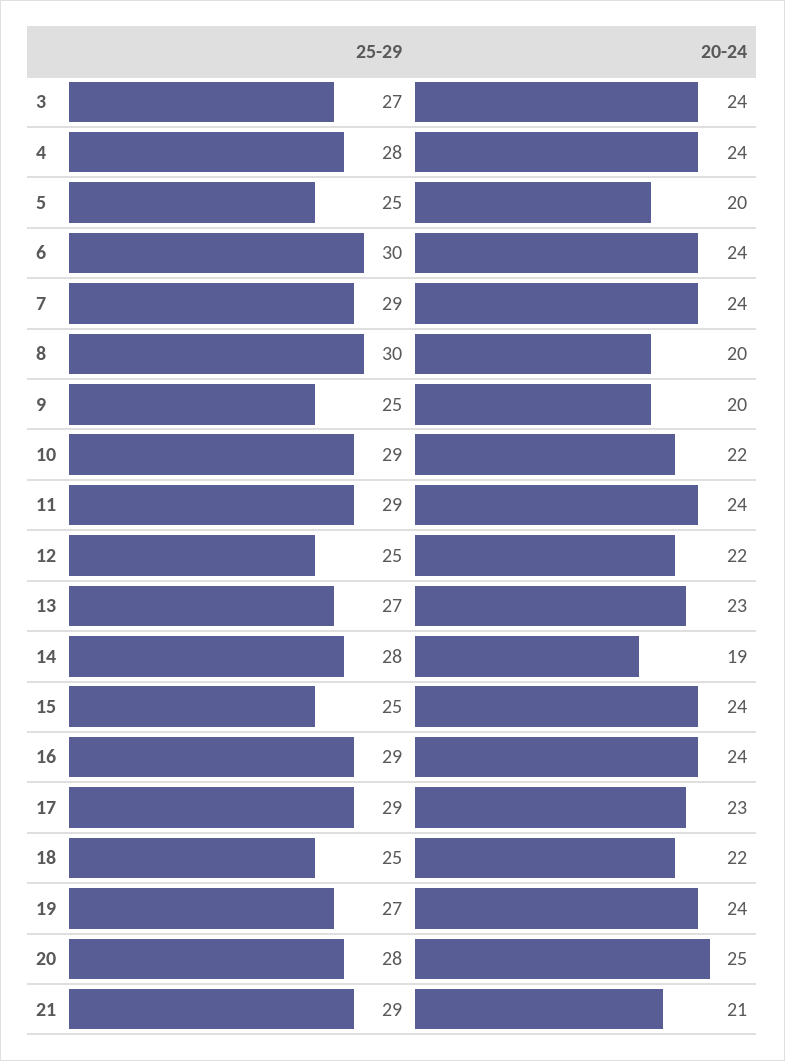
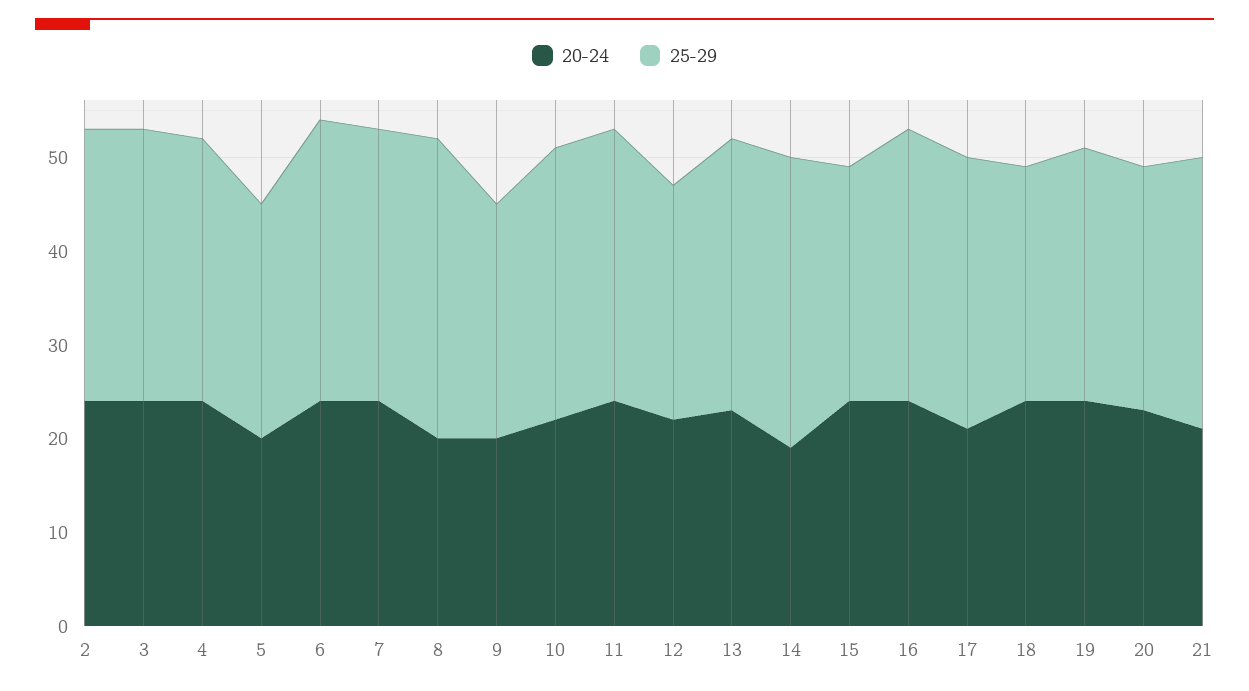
  {
    "25-29": {
-     "3": 27,
+     "3": 29,
      "4": 28,
      "5": 25,
      "6": 30,
      "7": 29,
-     "8": 30,
+     "8": 32,
      "9": 25,
      "10": 29,
      "11": 29,
      "12": 25,
-     "13": 27,
+     "13": 29,
-     "14": 28,
+     "14": 31,
      "15": 25,
      "16": 29,
      "17": 29,
      "18": 25,
      "19": 27,
-     "20": 28,
+     "20": 26,
-     "21": 29
+     "21": 29,
+     "2": 29
    },
    "20-24": {
      "3": 24,
      "4": 24,
      "5": 20,
      "6": 24,
      "7": 24,
      "8": 20,
      "9": 20,
      "10": 22,
      "11": 24,
      "12": 22,
      "13": 23,
      "14": 19,
      "15": 24,
      "16": 24,
-     "17": 23,
+     "17": 21,
-     "18": 22,
+     "18": 24,
      "19": 24,
-     "20": 25,
+     "20": 23,
-     "21": 21
+     "21": 21,
+     "2": 24
    }
  }

